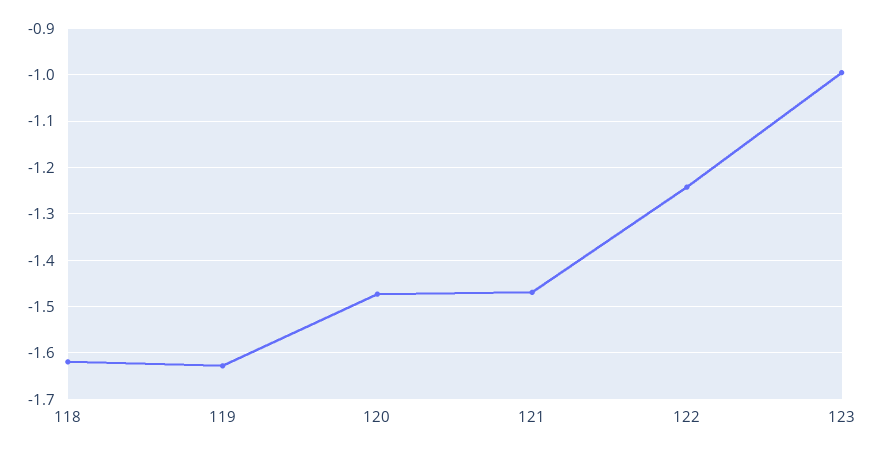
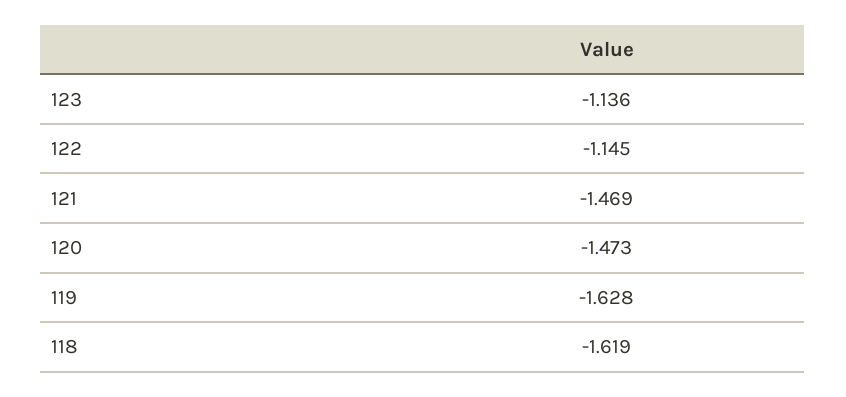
  {
    "118": -1.619,
    "119": -1.628,
    "120": -1.473,
    "121": -1.469,
-   "122": -1.24,
+   "122": -1.145,
-   "123": -1
+   "123": -1.136
  }

